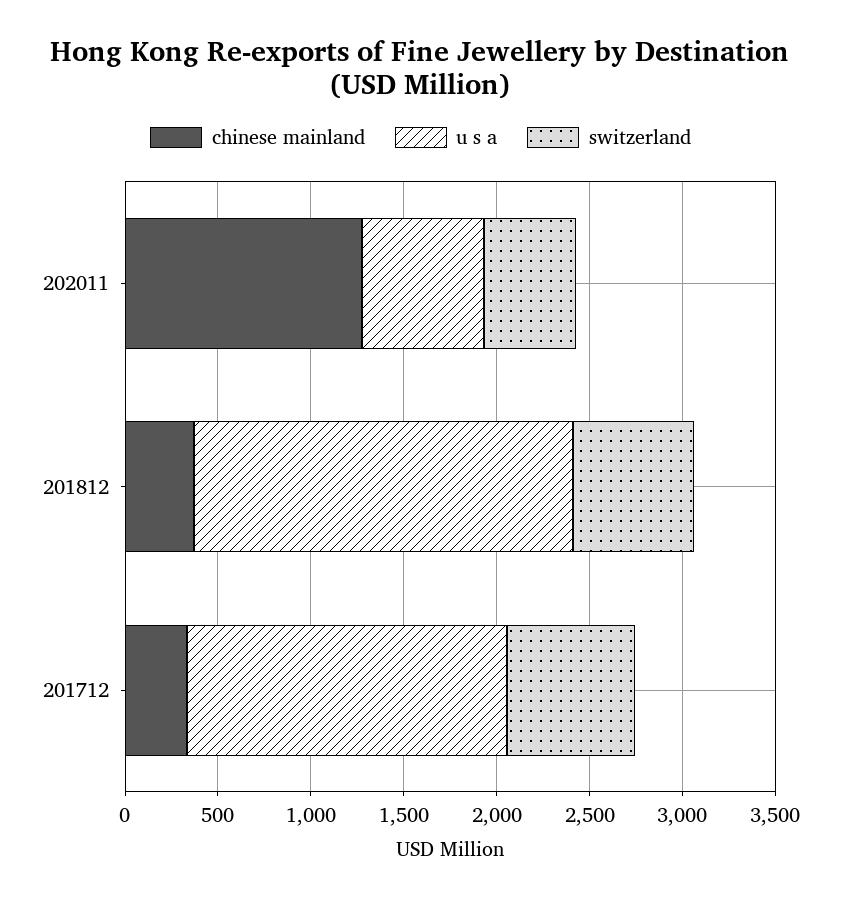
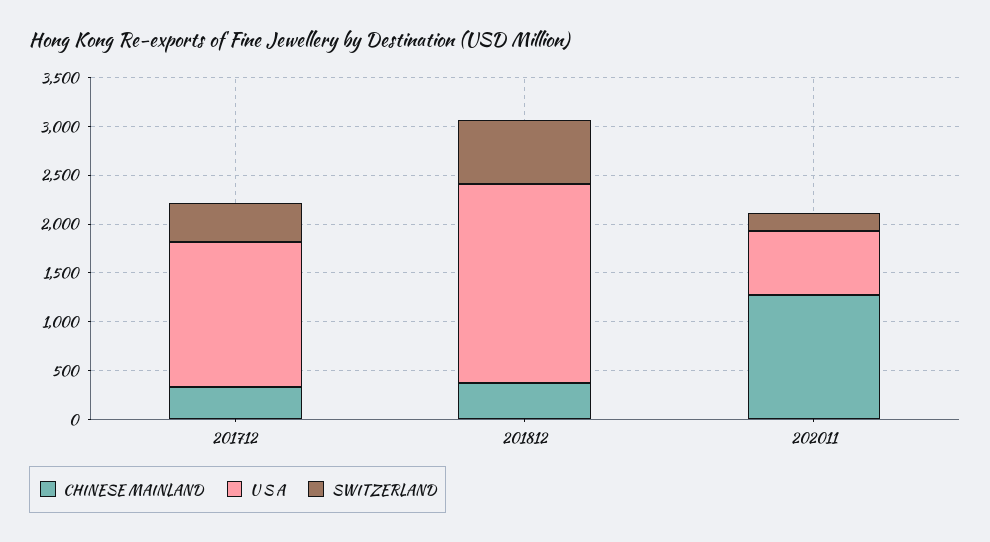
  {
    "chinese mainland": {
      "202011": 1300,
      "201812": 400,
      "201712": 300
    },
    "u s a": {
      "202011": 700,
      "201812": 2000,
-     "201712": 1700
+     "201712": 1500
    },
    "switzerland": {
-     "202011": 500,
+     "202011": 200,
      "201812": 600,
-     "201712": 700
+     "201712": 400
    }
  }

